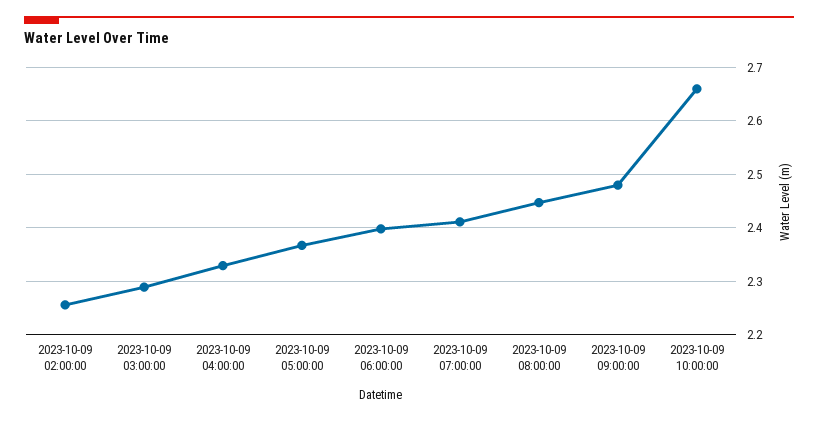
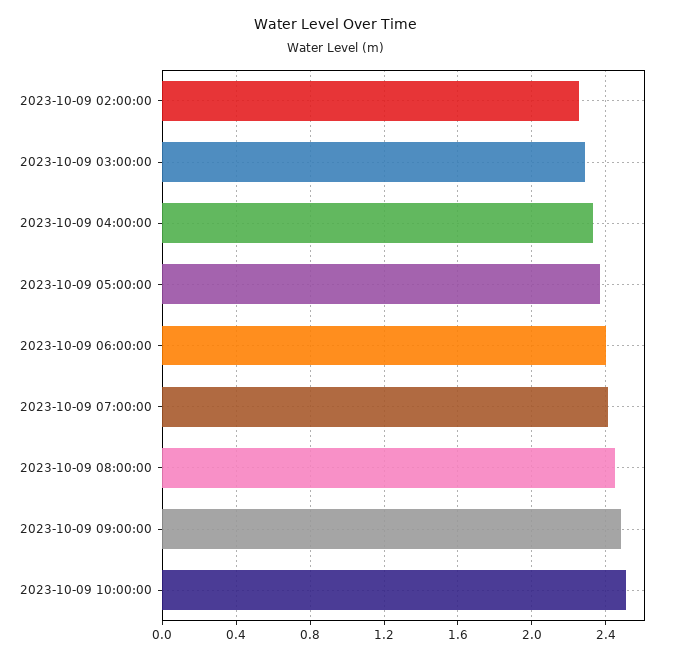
  {
    "2023-10-09 02:00:00": 2.26,
    "2023-10-09 03:00:00": 2.28,
    "2023-10-09 04:00:00": 2.32,
    "2023-10-09 05:00:00": 2.36,
    "2023-10-09 06:00:00": 2.4,
    "2023-10-09 07:00:00": 2.42,
    "2023-10-09 08:00:00": 2.44,
    "2023-10-09 09:00:00": 2.48,
-   "2023-10-09 10:00:00": 2.66
+   "2023-10-09 10:00:00": 2.5
  }

